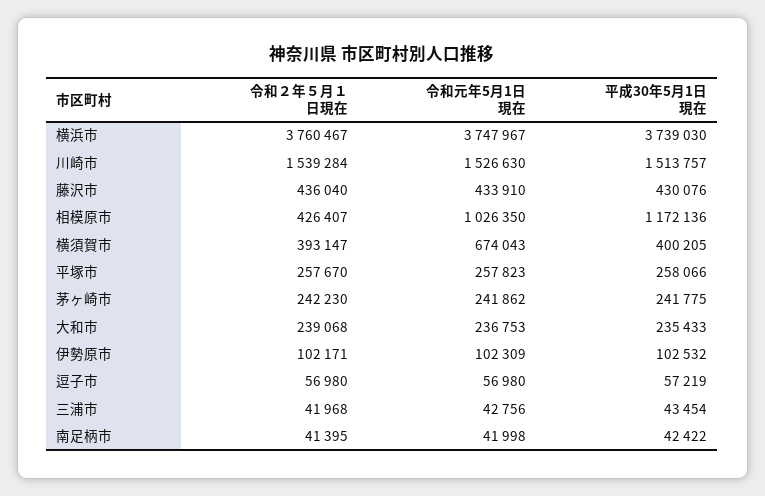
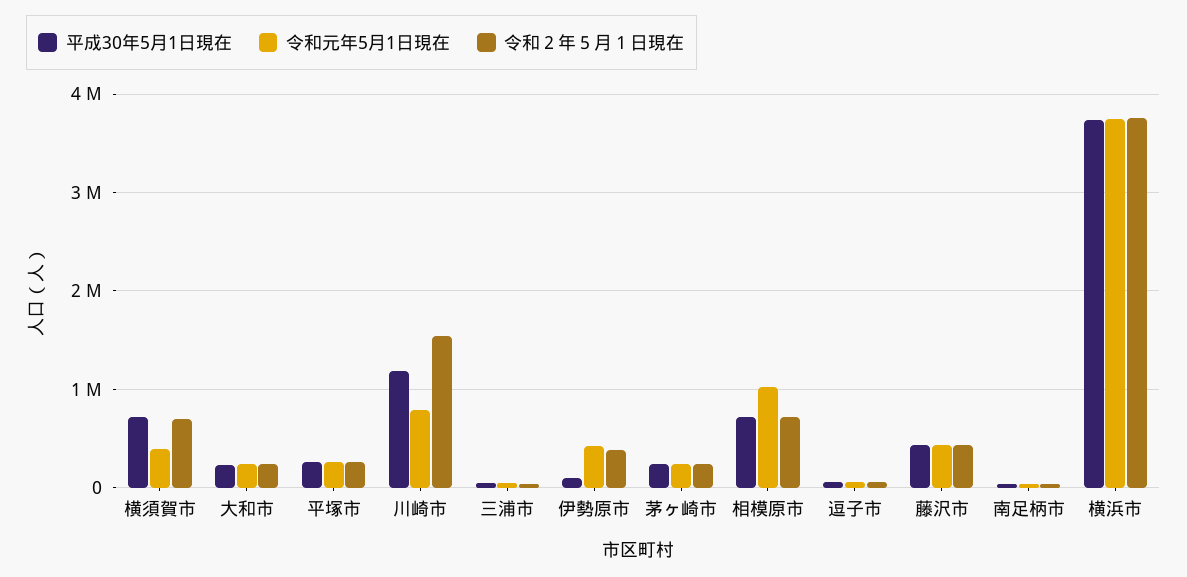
  {
    "令和２年５月１日現在": {
      "横浜市": 3760467,
      "川崎市": 1539284,
      "藤沢市": 436040,
-     "相模原市": 426407,
+     "相模原市": 700000,
-     "横須賀市": 393147,
+     "横須賀市": 700000,
      "平塚市": 257670,
      "茅ヶ崎市": 242230,
      "大和市": 239068,
-     "伊勢原市": 102171,
+     "伊勢原市": 400000,
      "逗子市": 56980,
      "三浦市": 41968,
      "南足柄市": 41395
    },
    "令和元年5月1日現在": {
      "横浜市": 3747967,
-     "川崎市": 1526630,
+     "川崎市": 800000,
      "藤沢市": 433910,
      "相模原市": 1026350,
-     "横須賀市": 674043,
+     "横須賀市": 400000,
      "平塚市": 257823,
      "茅ヶ崎市": 241862,
      "大和市": 236753,
-     "伊勢原市": 102309,
+     "伊勢原市": 400000,
      "逗子市": 56980,
      "三浦市": 42756,
      "南足柄市": 41998
    },
    "平成30年5月1日現在": {
      "横浜市": 3739030,
-     "川崎市": 1513757,
+     "川崎市": 1200000,
      "藤沢市": 430076,
-     "相模原市": 1172136,
+     "相模原市": 700000,
-     "横須賀市": 400205,
+     "横須賀市": 700000,
      "平塚市": 258066,
      "茅ヶ崎市": 241775,
      "大和市": 235433,
      "伊勢原市": 102532,
      "逗子市": 57219,
      "三浦市": 43454,
      "南足柄市": 42422
    }
  }

